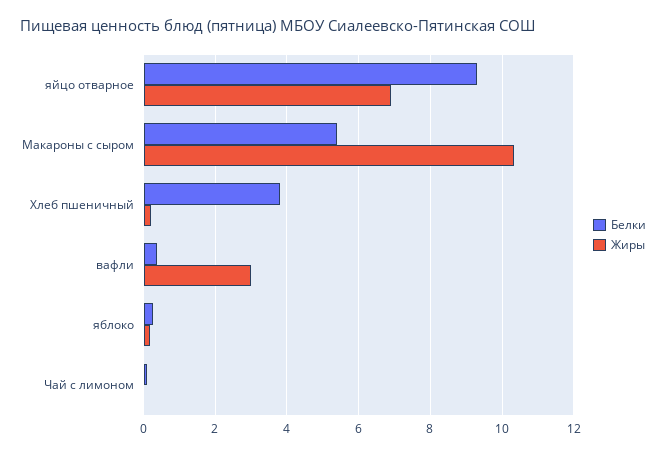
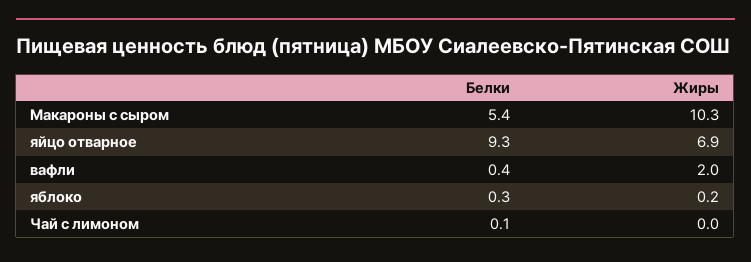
  {
    "Белки": {
      "яйцо отварное": 9.3,
      "Макароны с сыром": 5.4,
-     "Хлеб пшеничный": 3.8,
      "вафли": 0.4,
      "яблоко": 0.3,
      "Чай с лимоном": 0.1
    },
    "Жиры": {
      "яйцо отварное": 6.9,
      "Макароны с сыром": 10.3,
-     "Хлеб пшеничный": 0.2,
-     "вафли": 3,
+     "вафли": 2,
      "яблоко": 0.2,
      "Чай с лимоном": 0
    }
  }

